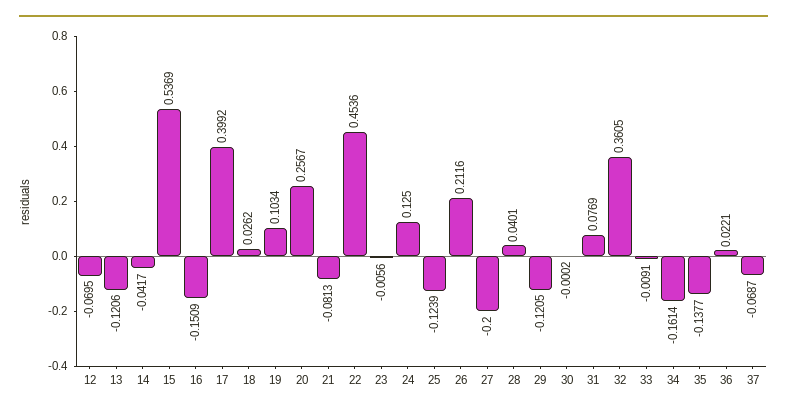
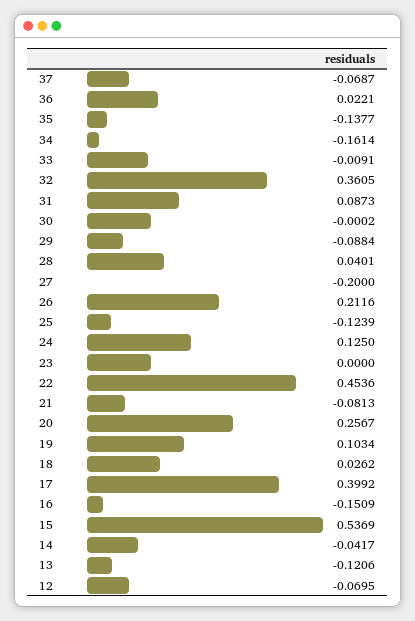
  {
    "12": -0.0695,
    "13": -0.1206,
    "14": -0.0417,
    "15": 0.5369,
    "16": -0.1509,
    "17": 0.3992,
    "18": 0.0262,
    "19": 0.1034,
    "20": 0.2567,
    "21": -0.0813,
    "22": 0.4536,
-   "23": -0.0056,
+   "23": 0,
    "24": 0.125,
    "25": -0.1239,
    "26": 0.2116,
    "27": -0.2,
    "28": 0.0401,
-   "29": -0.1205,
+   "29": -0.0884,
    "30": -0.0002,
-   "31": 0.0769,
+   "31": 0.0873,
    "32": 0.3605,
    "33": -0.0091,
    "34": -0.1614,
    "35": -0.1377,
    "36": 0.0221,
    "37": -0.0687
  }

